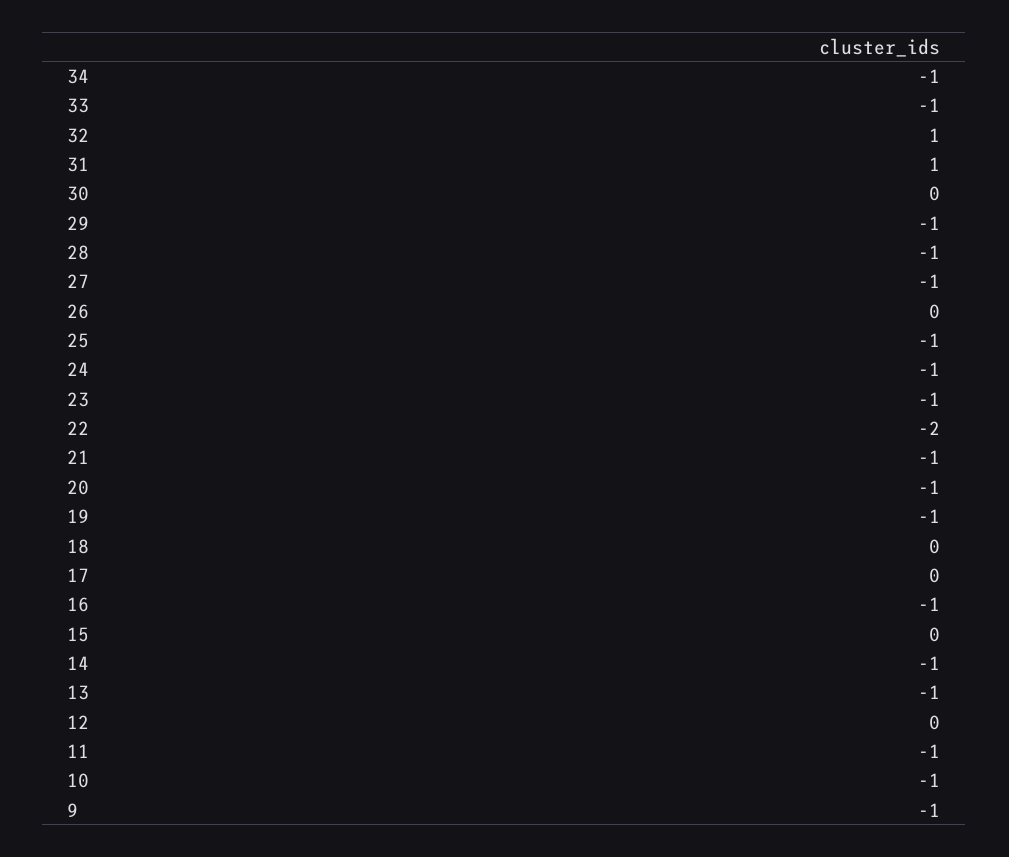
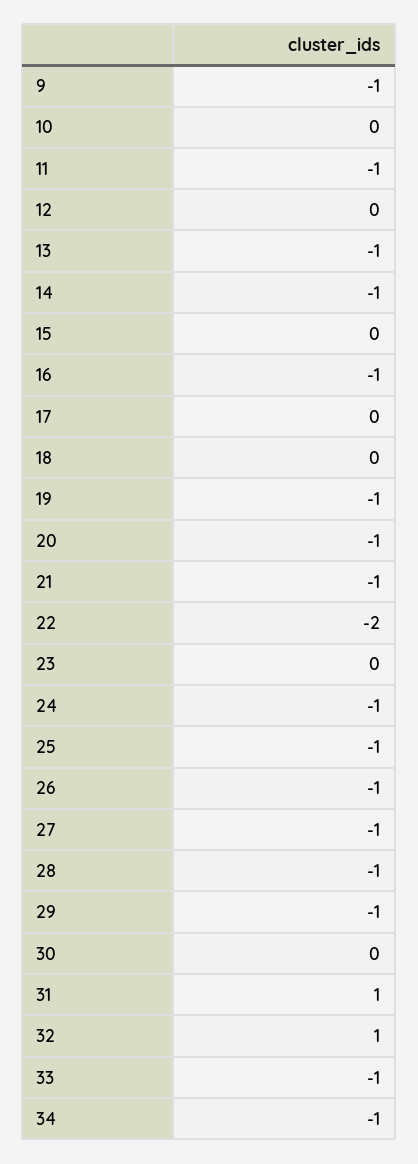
  {
    "34": -1,
    "33": -1,
    "32": 1,
    "31": 1,
    "30": 0,
    "29": -1,
    "28": -1,
    "27": -1,
-   "26": 0,
+   "26": -1,
    "25": -1,
    "24": -1,
-   "23": -1,
+   "23": 0,
    "22": -2,
    "21": -1,
    "20": -1,
    "19": -1,
    "18": 0,
    "17": 0,
    "16": -1,
    "15": 0,
    "14": -1,
    "13": -1,
    "12": 0,
    "11": -1,
-   "10": -1,
+   "10": 0,
    "9": -1
  }

